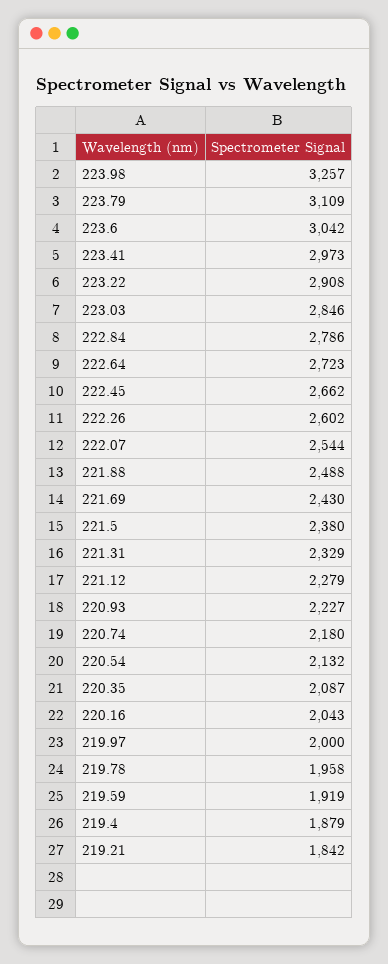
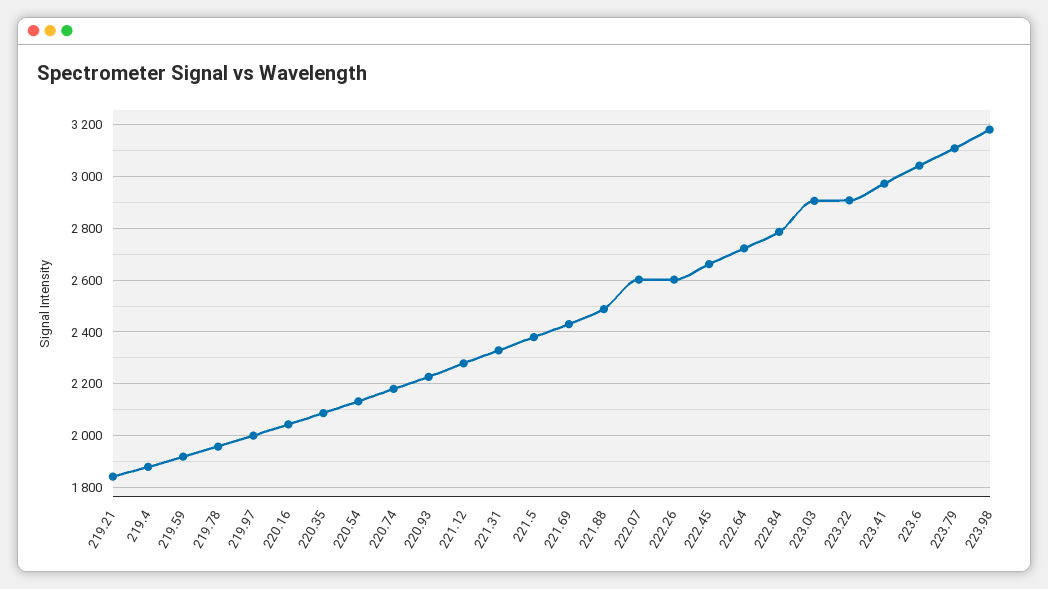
  {
-   "223.98": 3257,
+   "223.98": 3175,
    "223.79": 3109,
    "223.6": 3042,
    "223.41": 2973,
    "223.22": 2908,
-   "223.03": 2846,
+   "223.03": 2900,
    "222.84": 2786,
    "222.64": 2723,
    "222.45": 2662,
    "222.26": 2602,
-   "222.07": 2544,
+   "222.07": 2600,
    "221.88": 2488,
    "221.69": 2430,
    "221.5": 2380,
    "221.31": 2329,
    "221.12": 2279,
    "220.93": 2227,
    "220.74": 2180,
    "220.54": 2132,
    "220.35": 2087,
    "220.16": 2043,
    "219.97": 2000,
    "219.78": 1958,
    "219.59": 1919,
    "219.4": 1879,
    "219.21": 1842
  }

